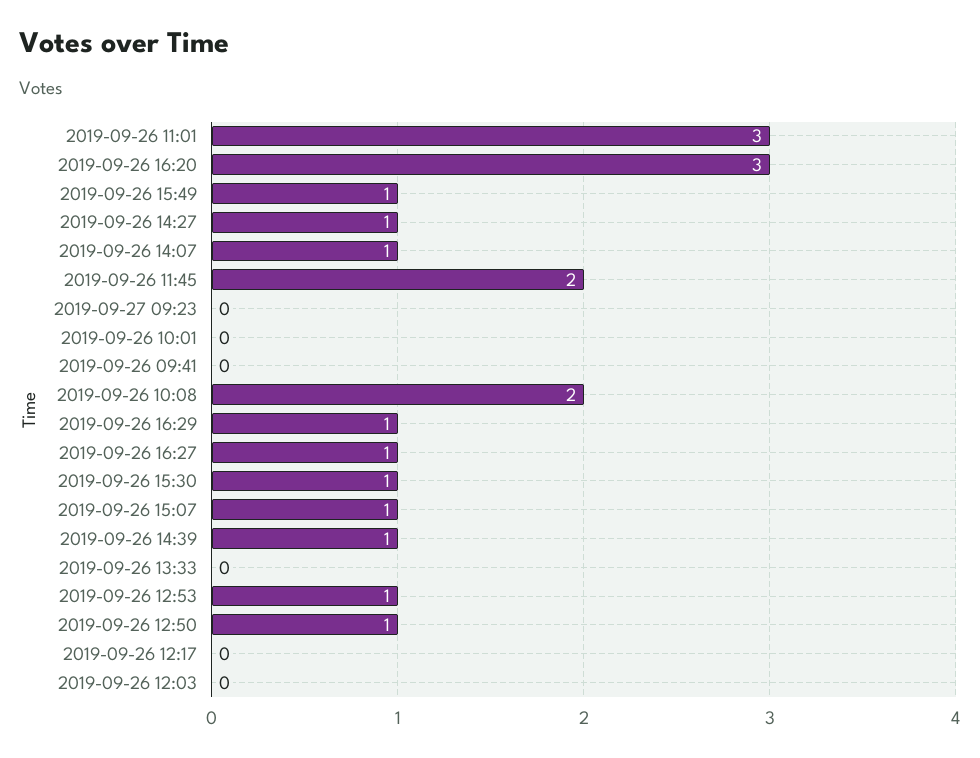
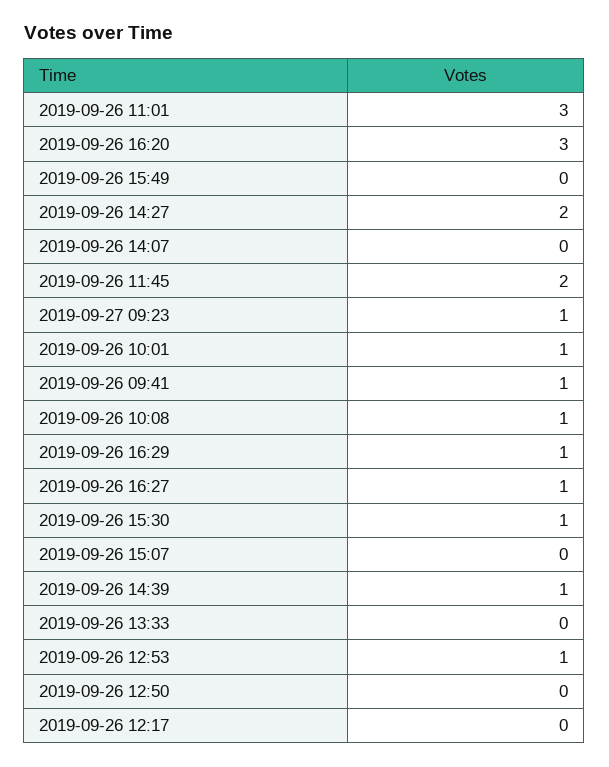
  {
    "2019-09-26 11:01": 3,
    "2019-09-26 16:20": 3,
-   "2019-09-26 15:49": 1,
+   "2019-09-26 15:49": 0,
-   "2019-09-26 14:27": 1,
+   "2019-09-26 14:27": 2,
-   "2019-09-26 14:07": 1,
+   "2019-09-26 14:07": 0,
    "2019-09-26 11:45": 2,
-   "2019-09-27 09:23": 0,
+   "2019-09-27 09:23": 1,
-   "2019-09-26 10:01": 0,
+   "2019-09-26 10:01": 1,
-   "2019-09-26 09:41": 0,
+   "2019-09-26 09:41": 1,
-   "2019-09-26 10:08": 2,
+   "2019-09-26 10:08": 1,
    "2019-09-26 16:29": 1,
    "2019-09-26 16:27": 1,
    "2019-09-26 15:30": 1,
-   "2019-09-26 15:07": 1,
+   "2019-09-26 15:07": 0,
    "2019-09-26 14:39": 1,
    "2019-09-26 13:33": 0,
    "2019-09-26 12:53": 1,
-   "2019-09-26 12:50": 1,
+   "2019-09-26 12:50": 0,
-   "2019-09-26 12:17": 0,
+   "2019-09-26 12:17": 0
-   "2019-09-26 12:03": 0
  }

